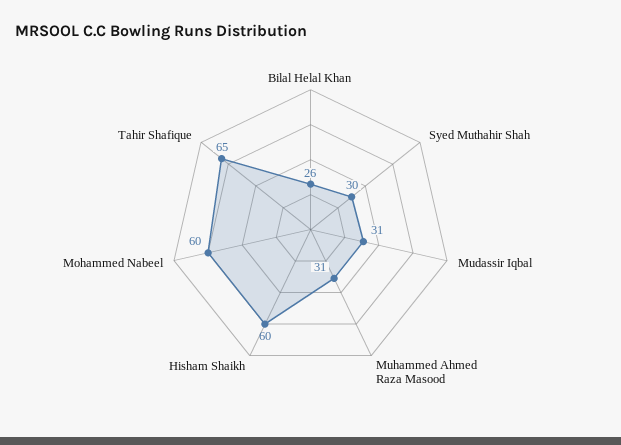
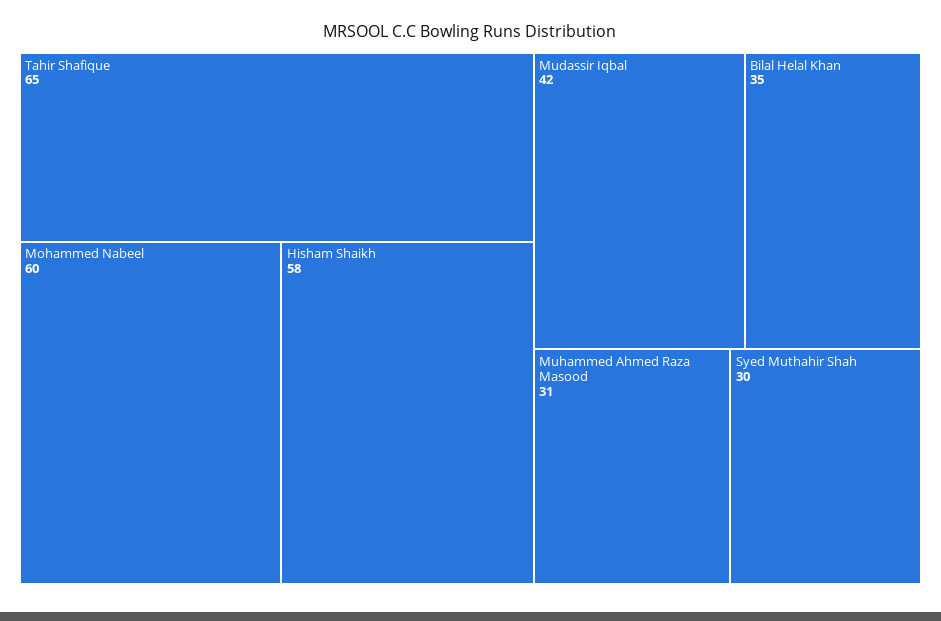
  {
-   "Bilal Helal Khan": 26,
+   "Bilal Helal Khan": 35,
    "Syed Muthahir Shah": 30,
-   "Mudassir Iqbal": 31,
+   "Mudassir Iqbal": 42,
    "Muhammed Ahmed Raza Masood": 31,
-   "Hisham Shaikh": 60,
+   "Hisham Shaikh": 58,
    "Mohammed Nabeel": 60,
    "Tahir Shafique": 65
  }

